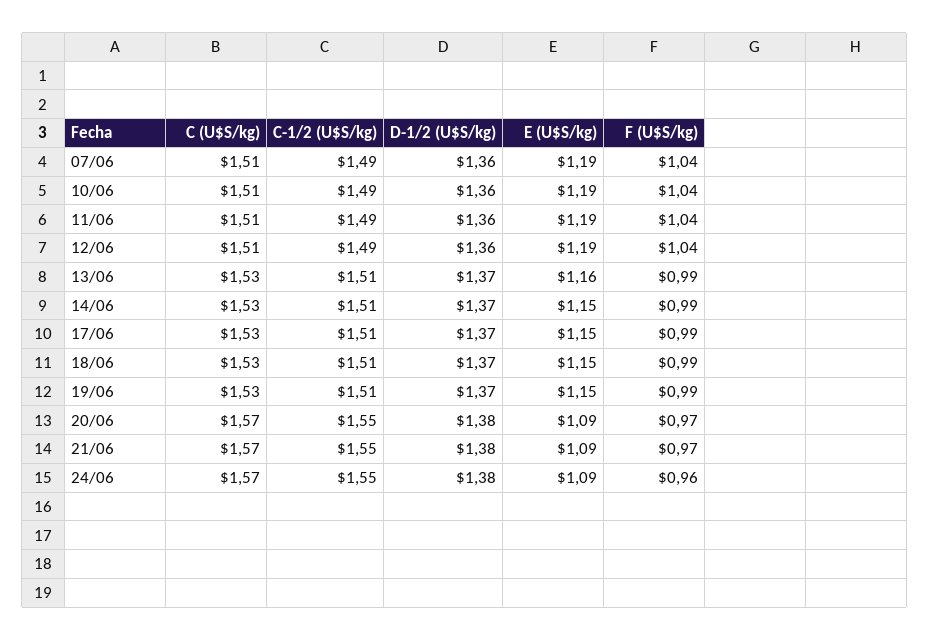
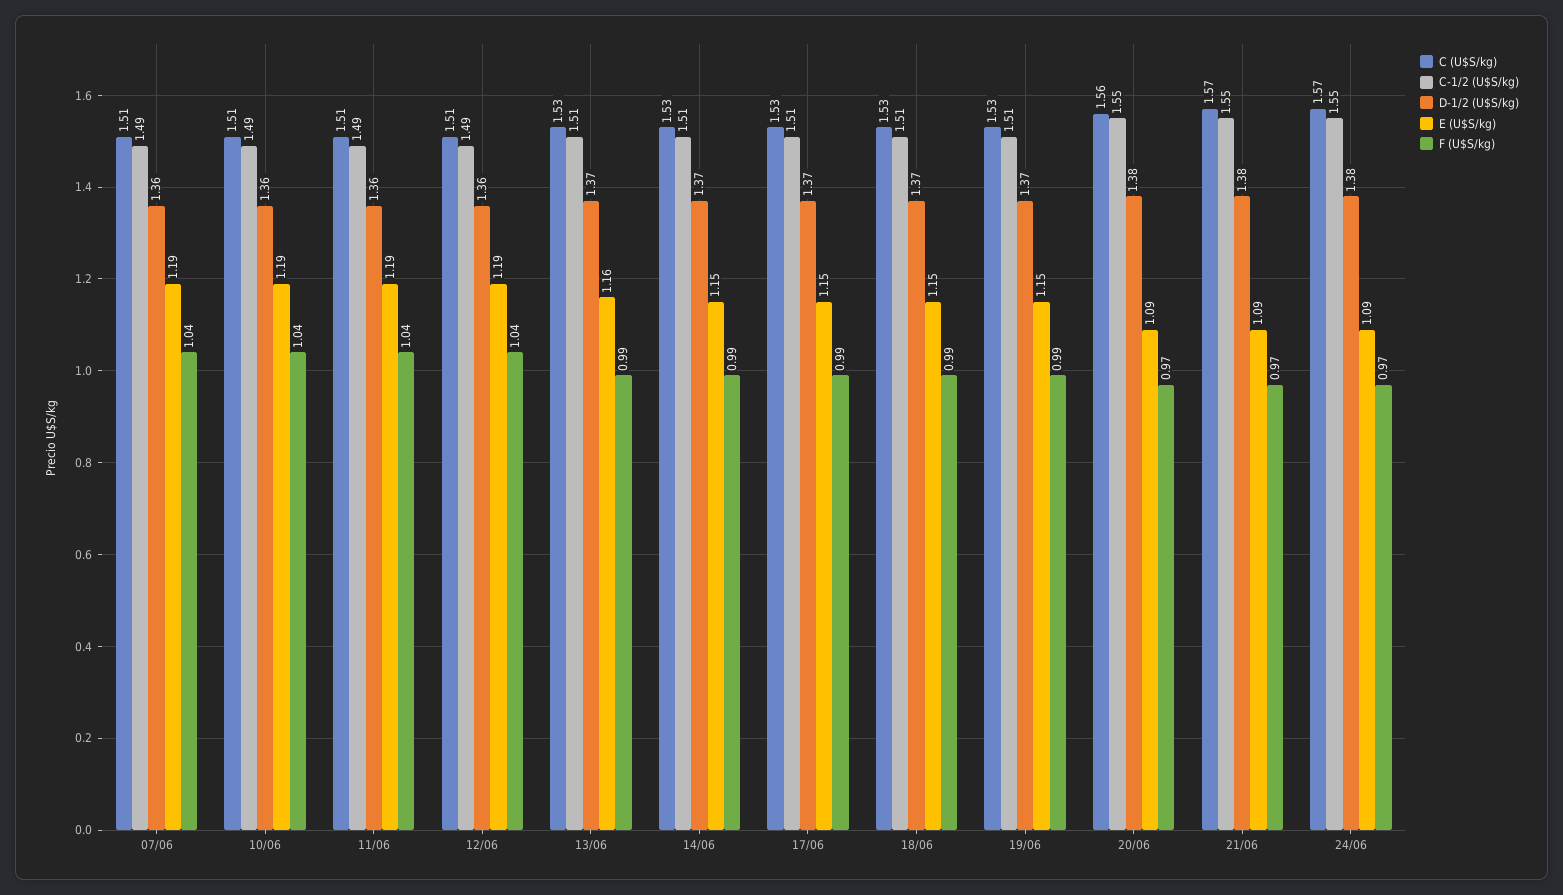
  {
    "C (U$S/kg)": {
      "07/06": 1.51,
      "10/06": 1.51,
      "11/06": 1.51,
      "12/06": 1.51,
      "13/06": 1.53,
      "14/06": 1.53,
      "17/06": 1.53,
      "18/06": 1.53,
      "19/06": 1.53,
-     "20/06": 1.57,
+     "20/06": 1.56,
      "21/06": 1.57,
      "24/06": 1.57
    },
    "C-1/2 (U$S/kg)": {
      "07/06": 1.49,
      "10/06": 1.49,
      "11/06": 1.49,
      "12/06": 1.49,
      "13/06": 1.51,
      "14/06": 1.51,
      "17/06": 1.51,
      "18/06": 1.51,
      "19/06": 1.51,
      "20/06": 1.55,
      "21/06": 1.55,
      "24/06": 1.55
    },
    "D-1/2 (U$S/kg)": {
      "07/06": 1.36,
      "10/06": 1.36,
      "11/06": 1.36,
      "12/06": 1.36,
      "13/06": 1.37,
      "14/06": 1.37,
      "17/06": 1.37,
      "18/06": 1.37,
      "19/06": 1.37,
      "20/06": 1.38,
      "21/06": 1.38,
      "24/06": 1.38
    },
    "E (U$S/kg)": {
      "07/06": 1.19,
      "10/06": 1.19,
      "11/06": 1.19,
      "12/06": 1.19,
      "13/06": 1.16,
      "14/06": 1.15,
      "17/06": 1.15,
      "18/06": 1.15,
      "19/06": 1.15,
      "20/06": 1.09,
      "21/06": 1.09,
      "24/06": 1.09
    },
    "F (U$S/kg)": {
      "07/06": 1.04,
      "10/06": 1.04,
      "11/06": 1.04,
      "12/06": 1.04,
      "13/06": 0.99,
      "14/06": 0.99,
      "17/06": 0.99,
      "18/06": 0.99,
      "19/06": 0.99,
      "20/06": 0.97,
      "21/06": 0.97,
-     "24/06": 0.96
+     "24/06": 0.97
    }
  }

